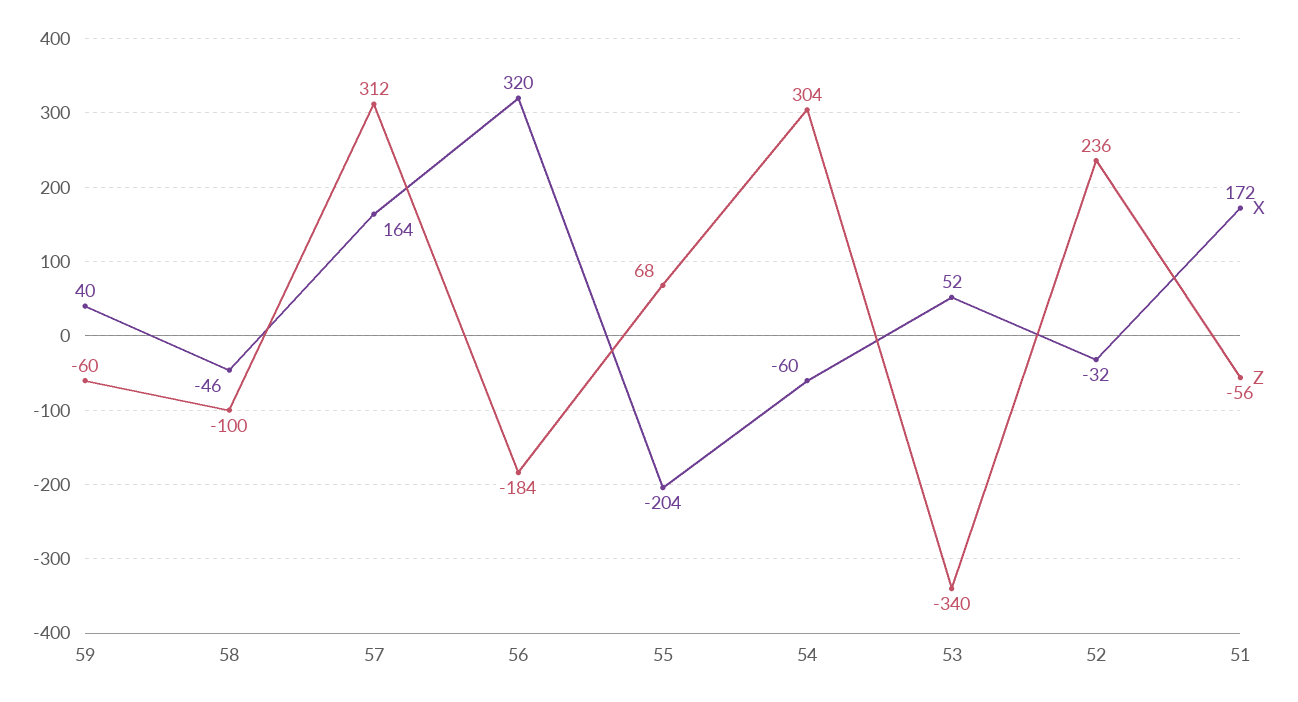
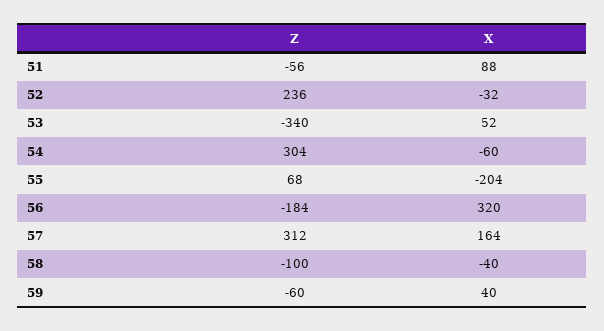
  {
    "X": {
      "59": 40,
-     "58": -46,
+     "58": -40,
      "57": 164,
      "56": 320,
      "55": -204,
      "54": -60,
      "53": 52,
      "52": -32,
-     "51": 172
+     "51": 88
    },
    "Z": {
      "59": -60,
      "58": -100,
      "57": 312,
      "56": -184,
      "55": 68,
      "54": 304,
      "53": -340,
      "52": 236,
      "51": -56
    }
  }

